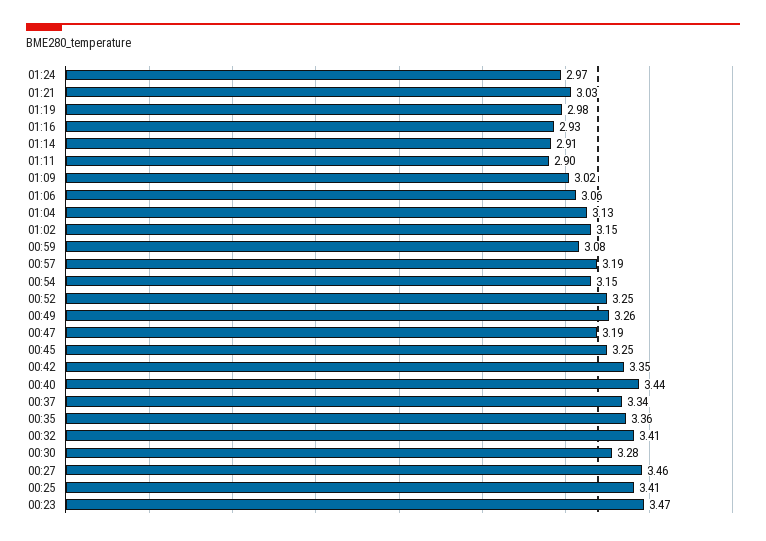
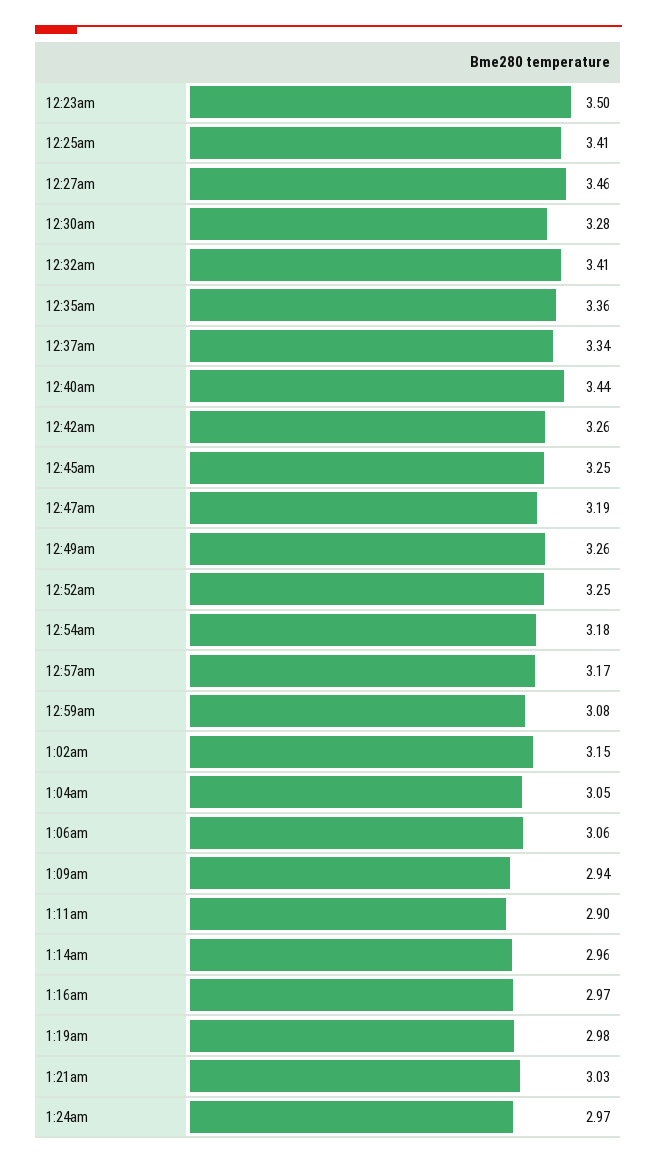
  {
    "01:24": 2.97,
    "01:21": 3.03,
    "01:19": 2.98,
-   "01:16": 2.93,
+   "01:16": 2.97,
-   "01:14": 2.91,
+   "01:14": 2.96,
    "01:11": 2.9,
-   "01:09": 3.02,
+   "01:09": 2.94,
    "01:06": 3.06,
-   "01:04": 3.13,
+   "01:04": 3.05,
    "01:02": 3.15,
    "00:59": 3.08,
-   "00:57": 3.19,
+   "00:57": 3.17,
-   "00:54": 3.15,
+   "00:54": 3.18,
    "00:52": 3.25,
    "00:49": 3.26,
    "00:47": 3.19,
    "00:45": 3.25,
-   "00:42": 3.35,
+   "00:42": 3.26,
    "00:40": 3.44,
    "00:37": 3.34,
    "00:35": 3.36,
    "00:32": 3.41,
    "00:30": 3.28,
    "00:27": 3.46,
    "00:25": 3.41,
-   "00:23": 3.47
+   "00:23": 3.5
  }

